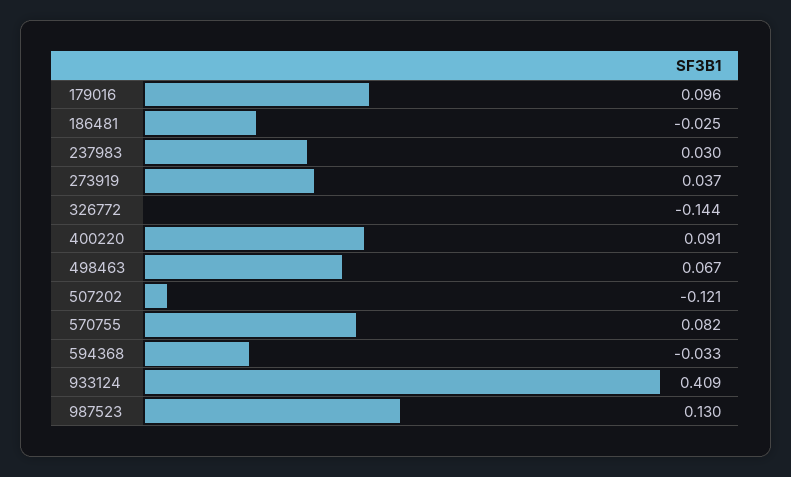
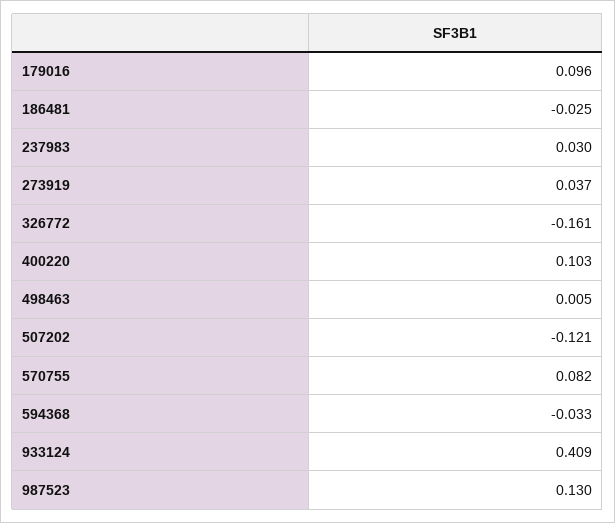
  {
    "179016": 0.096,
    "186481": -0.025,
    "237983": 0.03,
    "273919": 0.037,
-   "326772": -0.144,
+   "326772": -0.161,
-   "400220": 0.091,
+   "400220": 0.103,
-   "498463": 0.067,
+   "498463": 0.005,
    "507202": -0.121,
    "570755": 0.082,
    "594368": -0.033,
    "933124": 0.409,
    "987523": 0.13
  }

